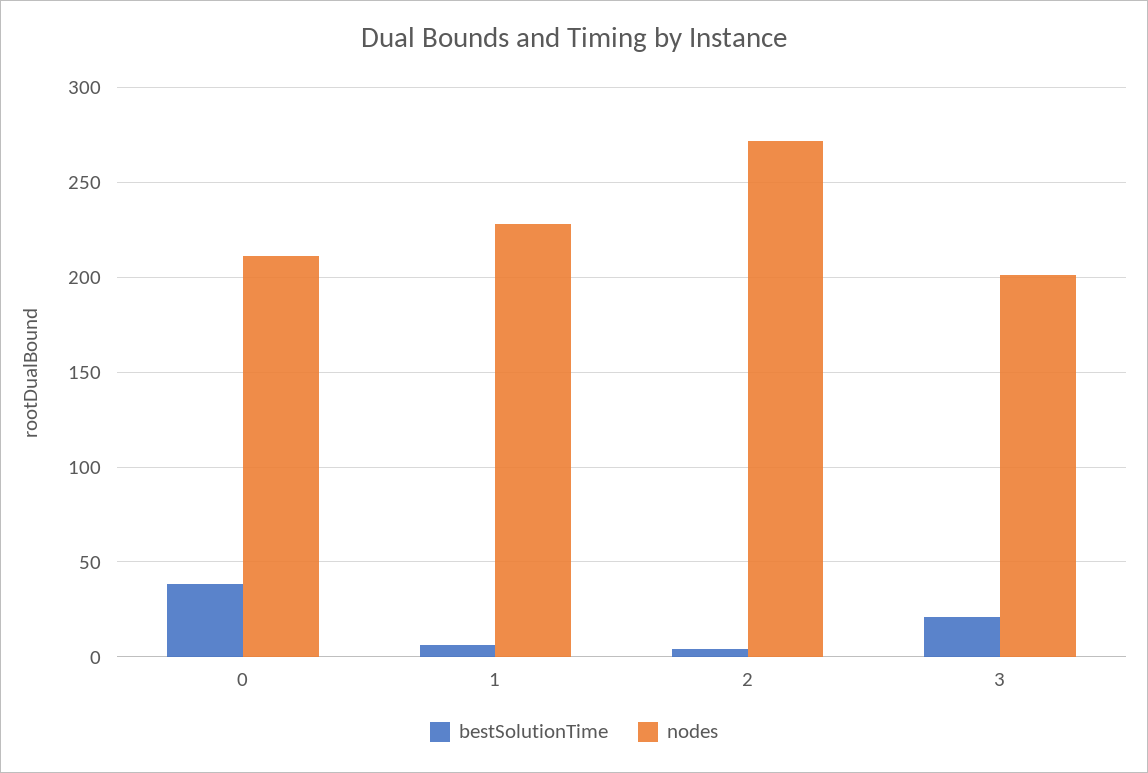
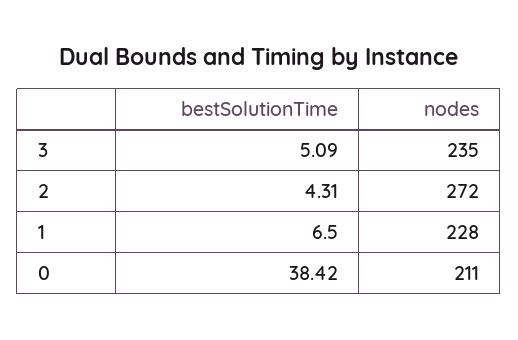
  {
    "bestSolutionTime": {
      "0": 38.42,
      "1": 6.5,
      "2": 4.31,
-     "3": 20
+     "3": 5.09
    },
    "nodes": {
      "0": 211,
      "1": 228,
      "2": 272,
-     "3": 200
+     "3": 235
    }
  }

